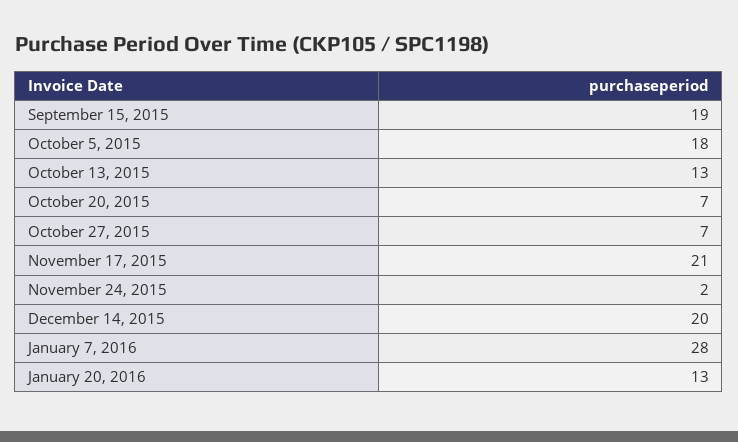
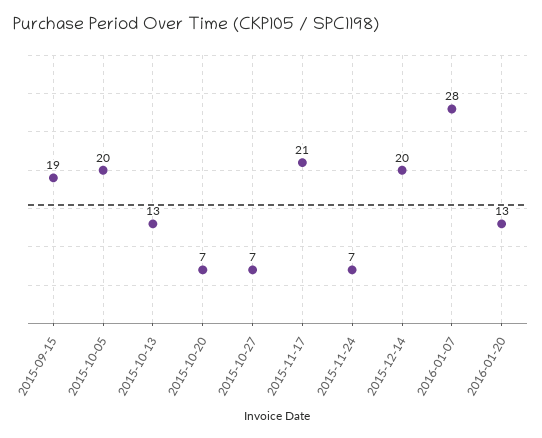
  {
    "September 15, 2015": 19,
-   "October 5, 2015": 18,
+   "October 5, 2015": 20,
    "October 13, 2015": 13,
    "October 20, 2015": 7,
    "October 27, 2015": 7,
    "November 17, 2015": 21,
-   "November 24, 2015": 2,
+   "November 24, 2015": 7,
    "December 14, 2015": 20,
    "January 7, 2016": 28,
    "January 20, 2016": 13
  }

